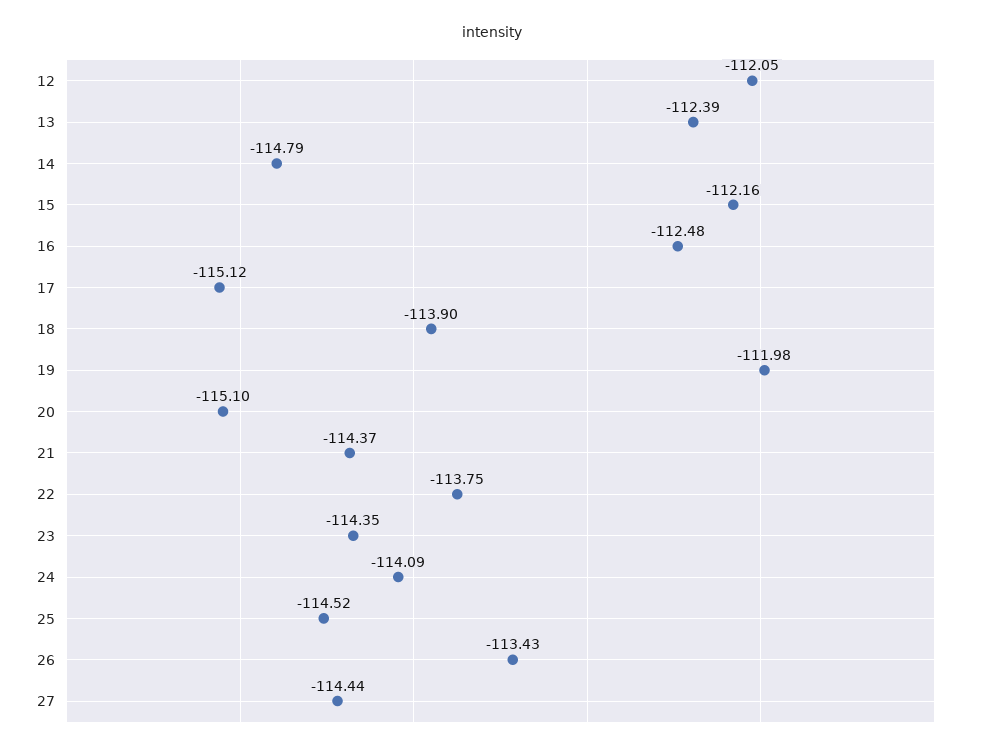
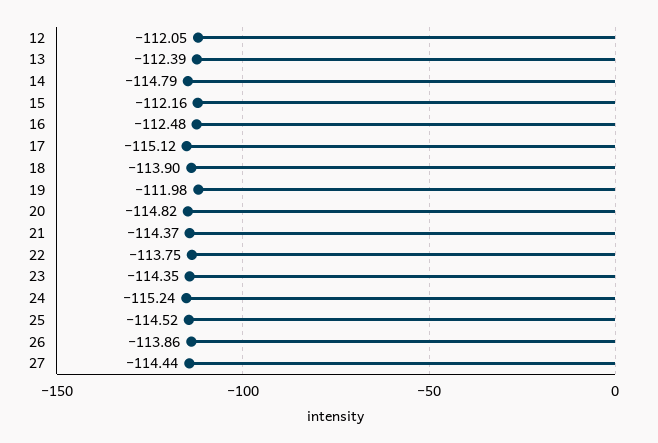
  {
    "12": -112.05,
    "13": -112.39,
    "14": -114.79,
    "15": -112.16,
    "16": -112.48,
    "17": -115.12,
    "18": -113.9,
    "19": -111.98,
-   "20": -115.1,
+   "20": -114.82,
    "21": -114.37,
    "22": -113.75,
    "23": -114.35,
-   "24": -114.09,
+   "24": -115.24,
    "25": -114.52,
-   "26": -113.43,
+   "26": -113.86,
    "27": -114.44
  }

